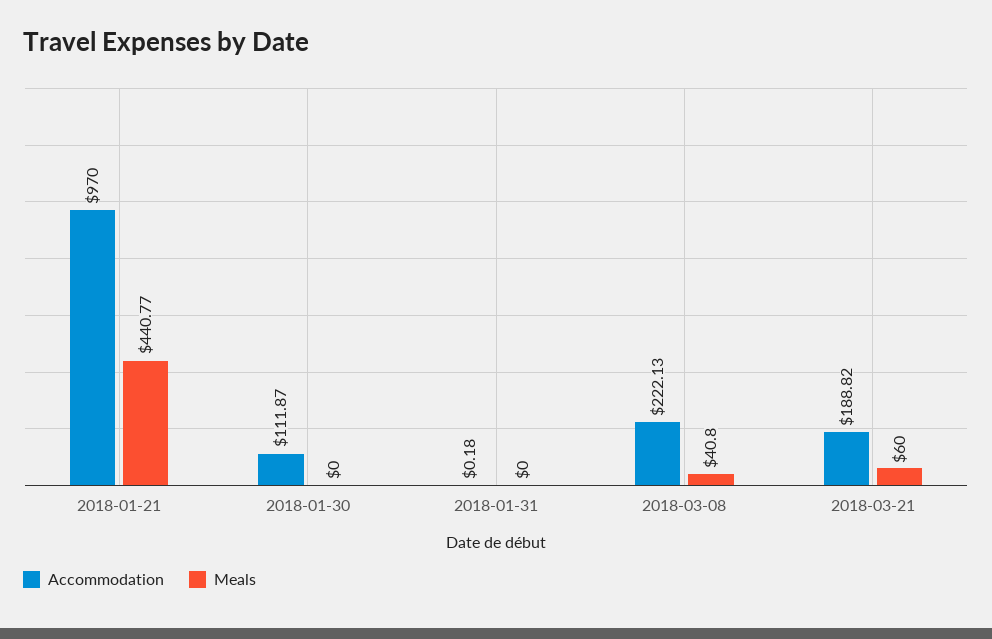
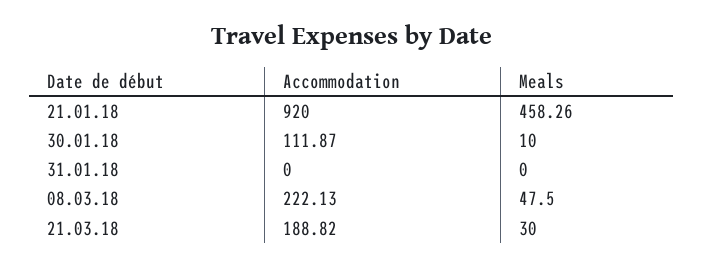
  {
    "Accommodation": {
-     "2018-01-21": 970,
+     "2018-01-21": 920,
      "2018-01-30": 111.87,
-     "2018-01-31": 0.18,
+     "2018-01-31": 0,
      "2018-03-08": 222.13,
      "2018-03-21": 188.82
    },
    "Meals": {
-     "2018-01-21": 440.77,
+     "2018-01-21": 458.26,
-     "2018-01-30": 0,
+     "2018-01-30": 10,
      "2018-01-31": 0,
-     "2018-03-08": 40.8,
+     "2018-03-08": 47.5,
-     "2018-03-21": 60
+     "2018-03-21": 30
    }
  }

